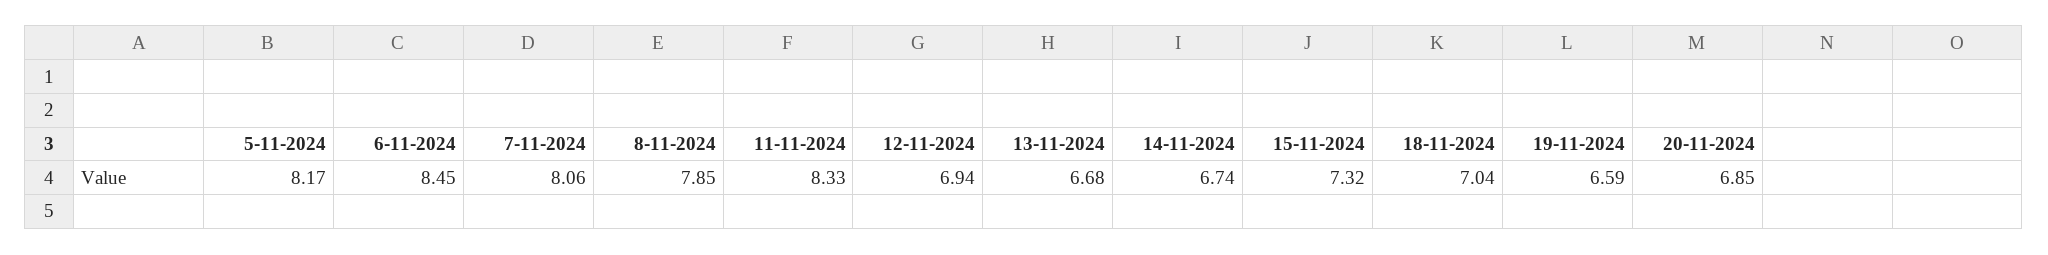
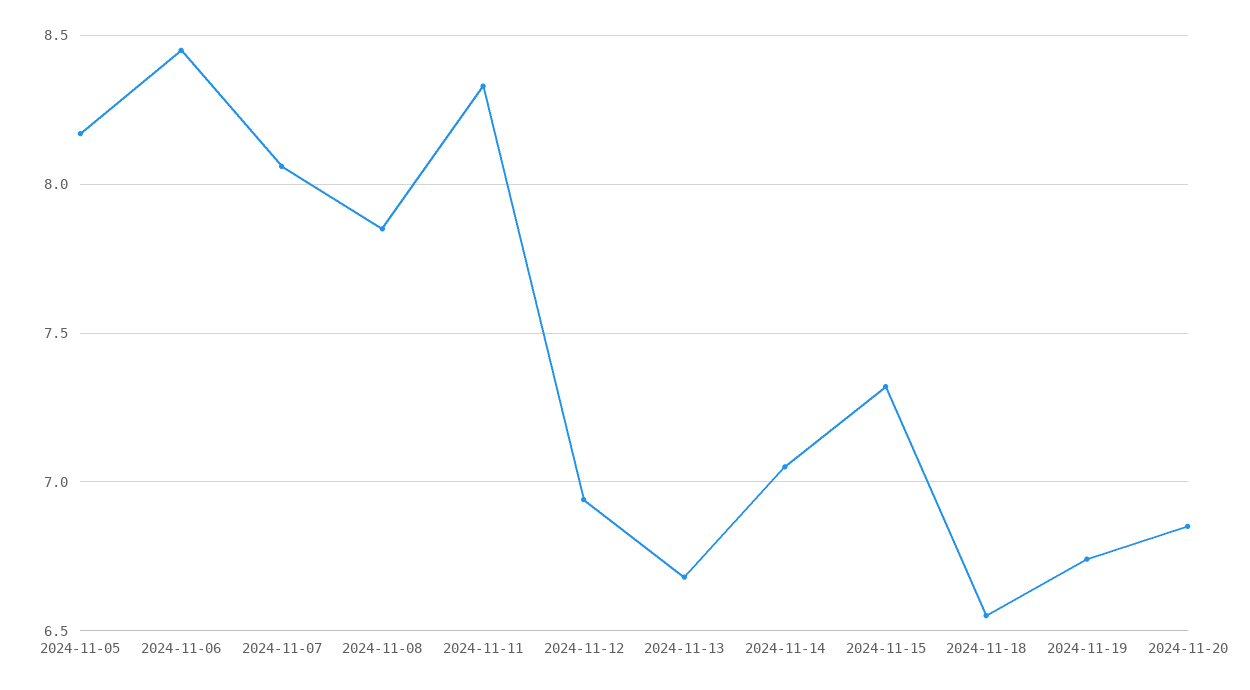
  {
    "5-11-2024": 8.17,
    "6-11-2024": 8.45,
    "7-11-2024": 8.06,
    "8-11-2024": 7.85,
    "11-11-2024": 8.33,
    "12-11-2024": 6.94,
    "13-11-2024": 6.68,
-   "14-11-2024": 6.74,
+   "14-11-2024": 7.05,
    "15-11-2024": 7.32,
-   "18-11-2024": 7.04,
+   "18-11-2024": 6.55,
-   "19-11-2024": 6.59,
+   "19-11-2024": 6.75,
    "20-11-2024": 6.85
  }

